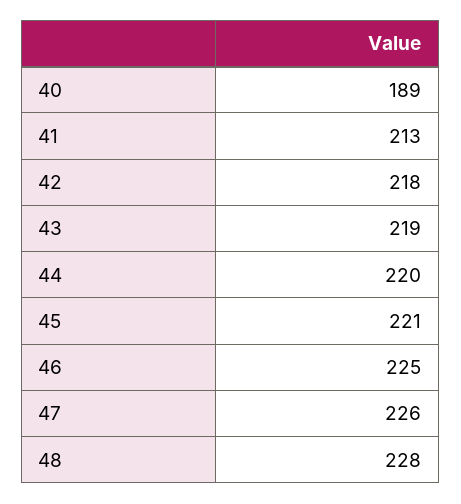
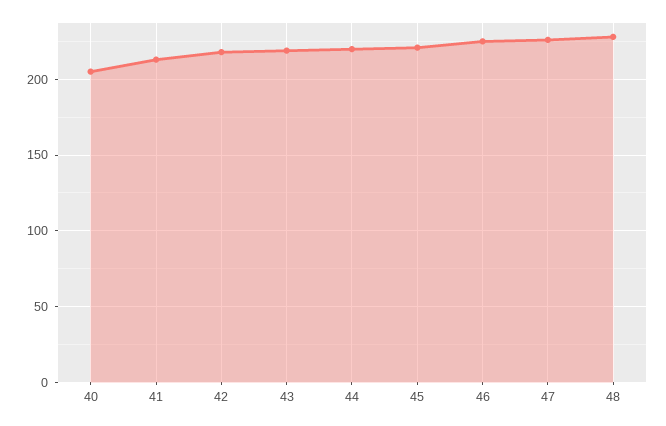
  {
-   "40": 189,
+   "40": 205,
    "41": 213,
    "42": 218,
    "43": 219,
    "44": 220,
    "45": 221,
    "46": 225,
    "47": 226,
    "48": 228
  }

